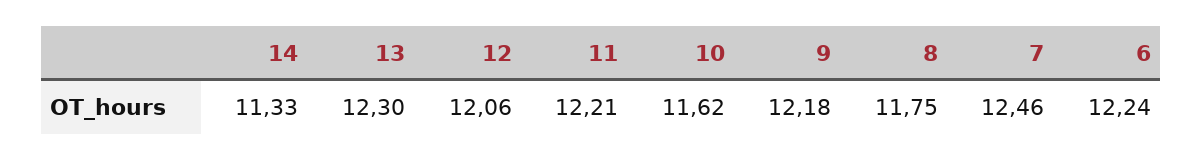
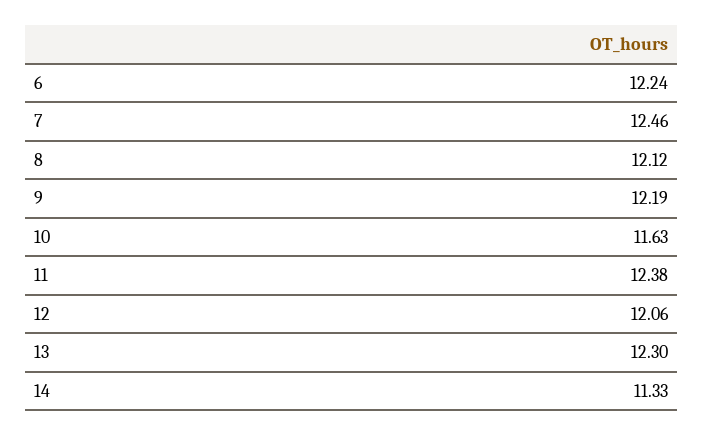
  {
    "14": 11.33,
    "13": 12.3,
    "12": 12.06,
-   "11": 12.21,
+   "11": 12.38,
-   "10": 11.62,
+   "10": 11.63,
-   "9": 12.18,
+   "9": 12.19,
-   "8": 11.75,
+   "8": 12.12,
    "7": 12.46,
    "6": 12.24
  }

